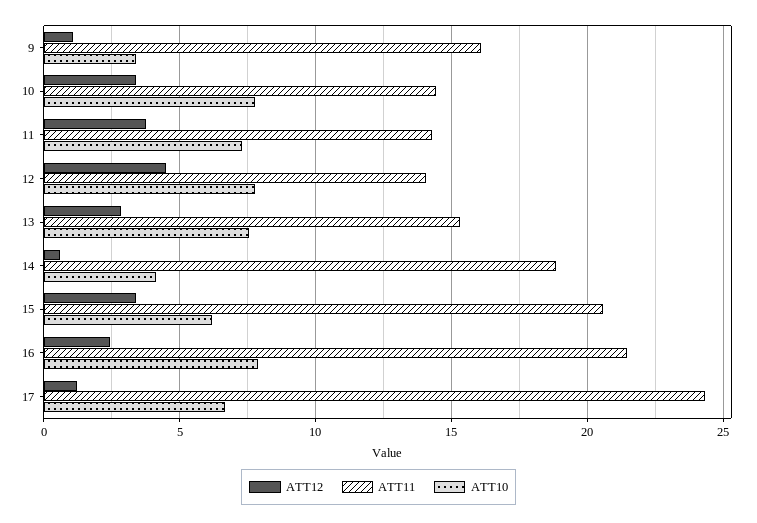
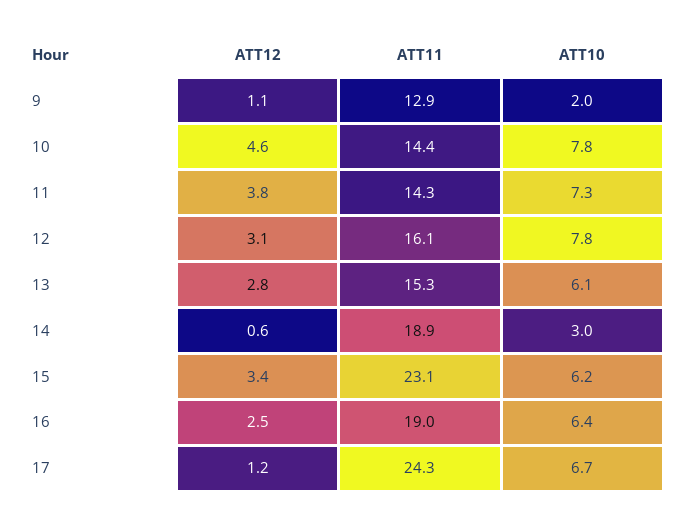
  {
    "ATT12": {
      "9": 1.1,
-     "10": 3.5,
+     "10": 4.6,
      "11": 3.8,
-     "12": 4.5,
+     "12": 3.1,
      "13": 2.8,
      "14": 0.6,
      "15": 3.4,
      "16": 2.5,
      "17": 1.2
    },
    "ATT11": {
-     "9": 16,
+     "9": 12.9,
      "10": 14.4,
      "11": 14.3,
-     "12": 14,
+     "12": 16.1,
      "13": 15.3,
      "14": 18.9,
-     "15": 20.5,
+     "15": 23.1,
-     "16": 21.5,
+     "16": 19,
      "17": 24.3
    },
    "ATT10": {
-     "9": 3.5,
+     "9": 2,
      "10": 7.8,
      "11": 7.3,
      "12": 7.8,
-     "13": 7.5,
+     "13": 6.1,
-     "14": 4,
+     "14": 3,
      "15": 6.2,
-     "16": 8,
+     "16": 6.4,
      "17": 6.7
    }
  }

